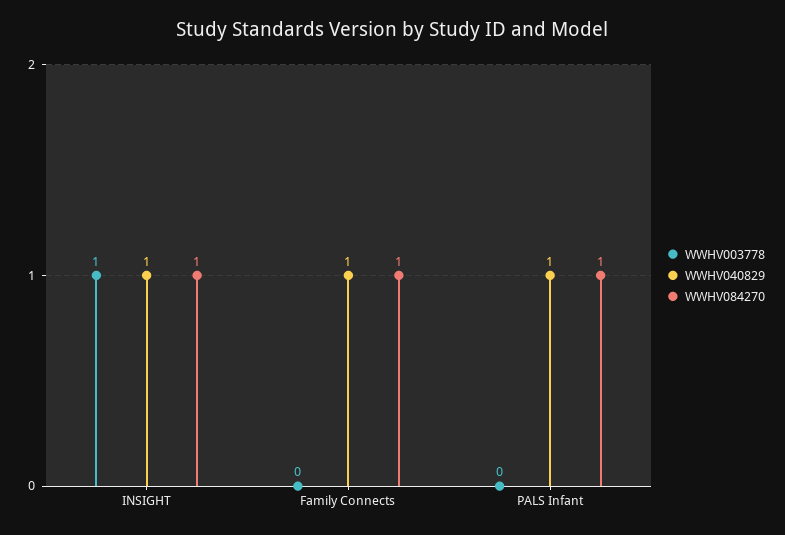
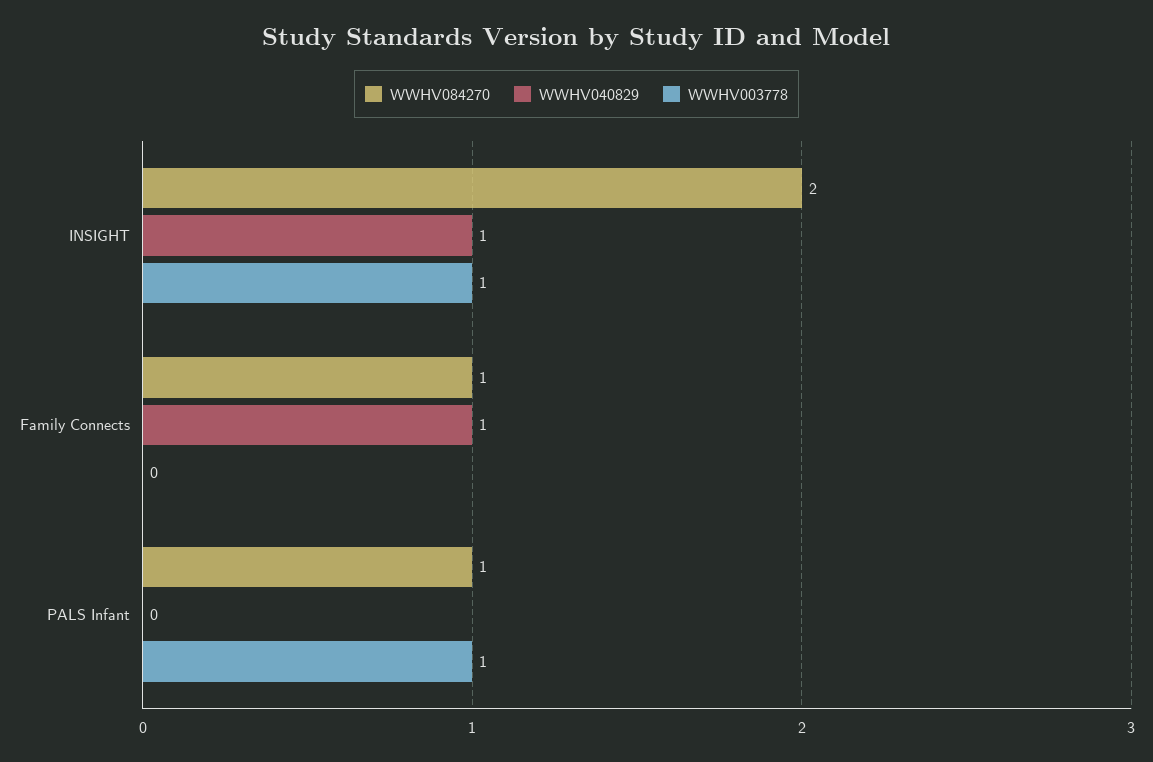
  {
    "WWHV003778": {
      "INSIGHT": 1,
      "Family Connects": 0,
-     "PALS Infant": 0
+     "PALS Infant": 1
    },
    "WWHV040829": {
      "INSIGHT": 1,
      "Family Connects": 1,
-     "PALS Infant": 1
+     "PALS Infant": 0
    },
    "WWHV084270": {
-     "INSIGHT": 1,
+     "INSIGHT": 2,
      "Family Connects": 1,
      "PALS Infant": 1
    }
  }

